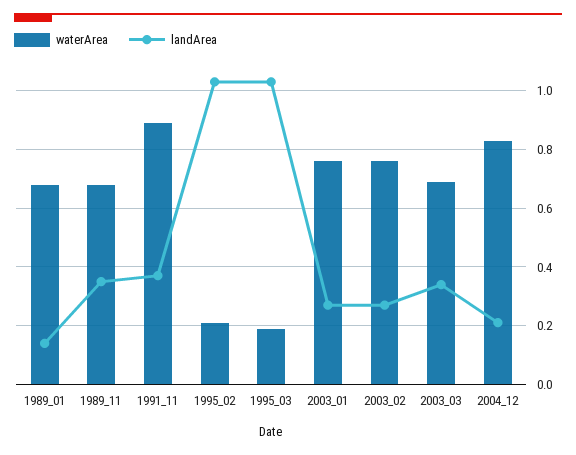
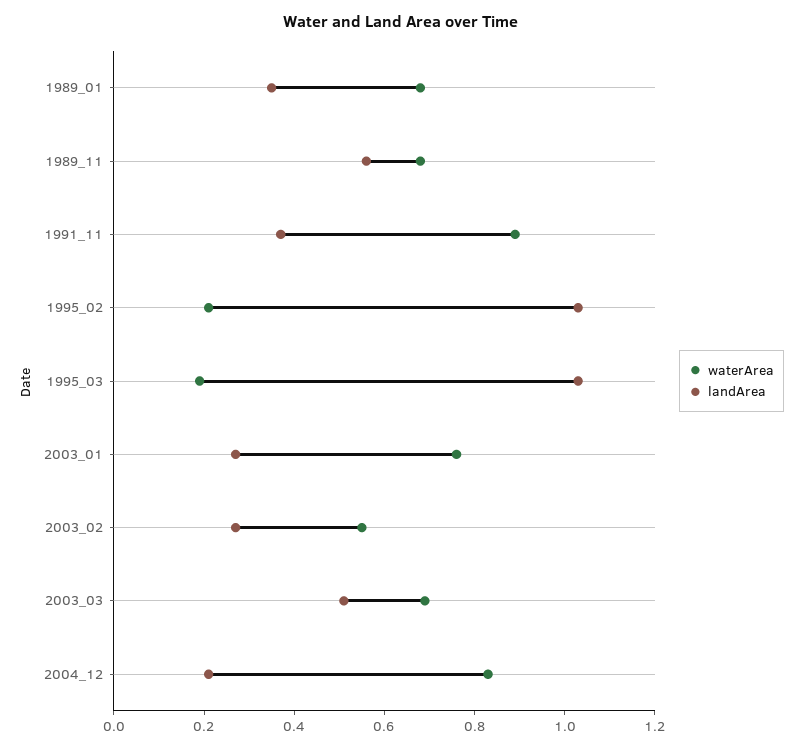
  {
    "waterArea": {
      "1989_01": 0.7,
      "1989_11": 0.7,
      "1991_11": 0.9,
      "1995_02": 0.2,
      "1995_03": 0.2,
      "2003_01": 0.75,
-     "2003_02": 0.75,
+     "2003_02": 0.55,
      "2003_03": 0.7,
      "2004_12": 0.85
    },
    "landArea": {
-     "1989_01": 0.15,
+     "1989_01": 0.35,
-     "1989_11": 0.35,
+     "1989_11": 0.55,
      "1991_11": 0.35,
      "1995_02": 1.05,
      "1995_03": 1.05,
      "2003_01": 0.25,
      "2003_02": 0.25,
-     "2003_03": 0.35,
+     "2003_03": 0.5,
      "2004_12": 0.2
    }
  }

